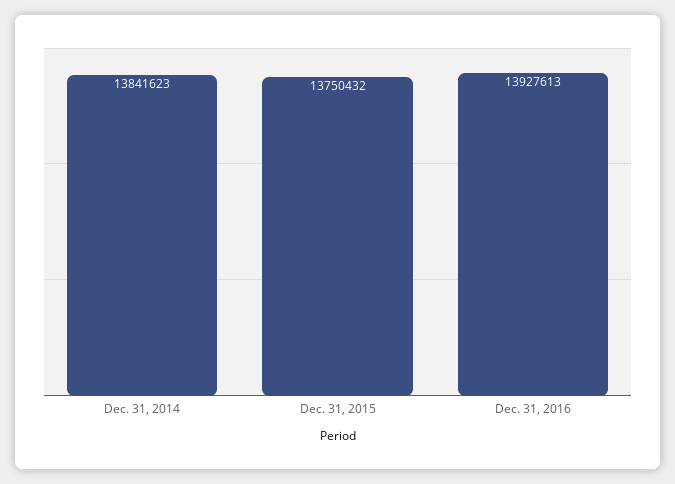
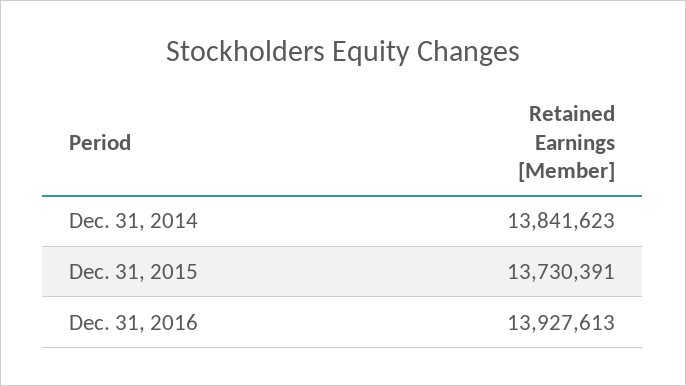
  {
    "Dec. 31, 2014": 13841623,
-   "Dec. 31, 2015": 13750432,
+   "Dec. 31, 2015": 13730391,
    "Dec. 31, 2016": 13927613
  }

